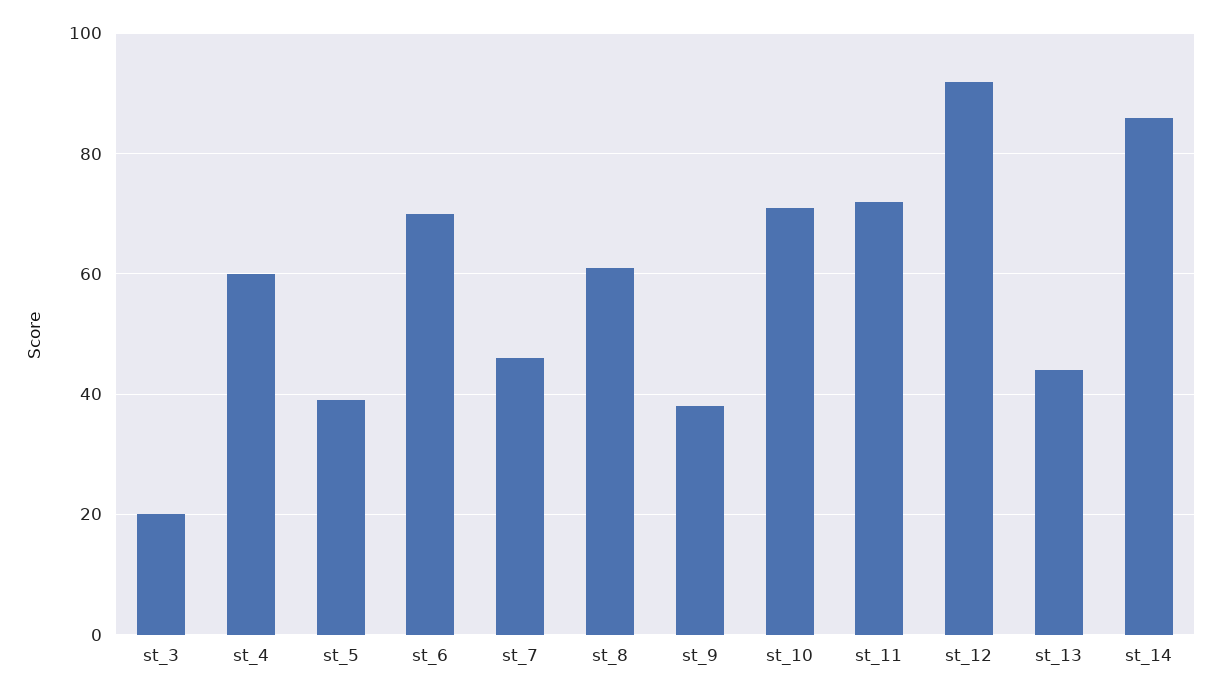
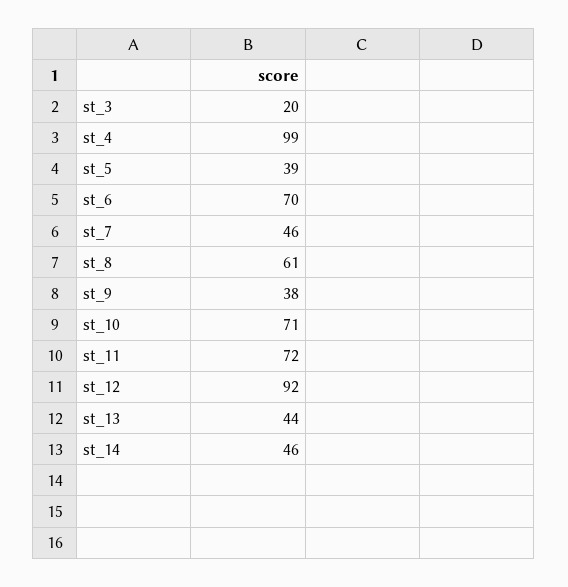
  {
    "st_3": 20,
-   "st_4": 60,
+   "st_4": 99,
    "st_5": 39,
    "st_6": 70,
    "st_7": 46,
    "st_8": 61,
    "st_9": 38,
    "st_10": 71,
    "st_11": 72,
    "st_12": 92,
    "st_13": 44,
-   "st_14": 85
+   "st_14": 46
  }

